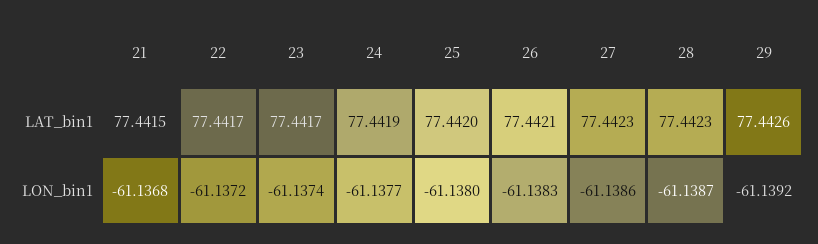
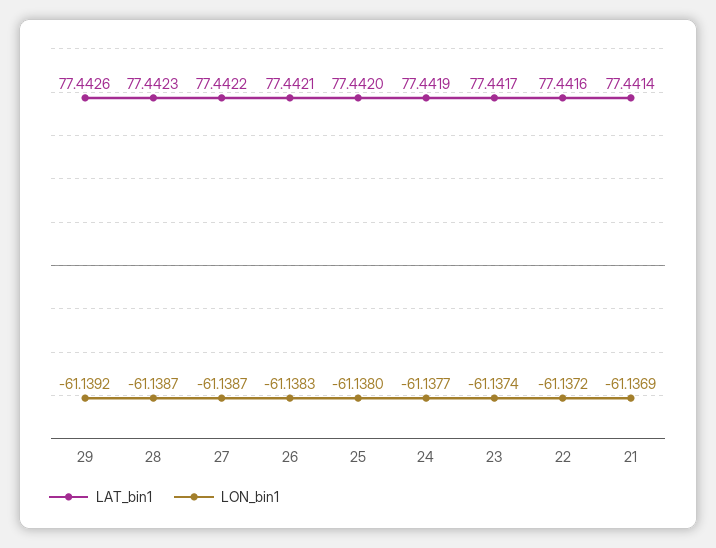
  {
    "LAT_bin1": {
-     "21": 77.4415,
+     "21": 77.4414,
-     "22": 77.4417,
+     "22": 77.4416,
      "23": 77.4417,
      "24": 77.4419,
      "25": 77.442,
      "26": 77.4421,
-     "27": 77.4423,
+     "27": 77.4422,
      "28": 77.4423,
      "29": 77.4426
    },
    "LON_bin1": {
-     "21": -61.1368,
+     "21": -61.1369,
      "22": -61.1372,
      "23": -61.1374,
      "24": -61.1377,
      "25": -61.138,
      "26": -61.1383,
-     "27": -61.1386,
+     "27": -61.1387,
      "28": -61.1387,
      "29": -61.1392
    }
  }

